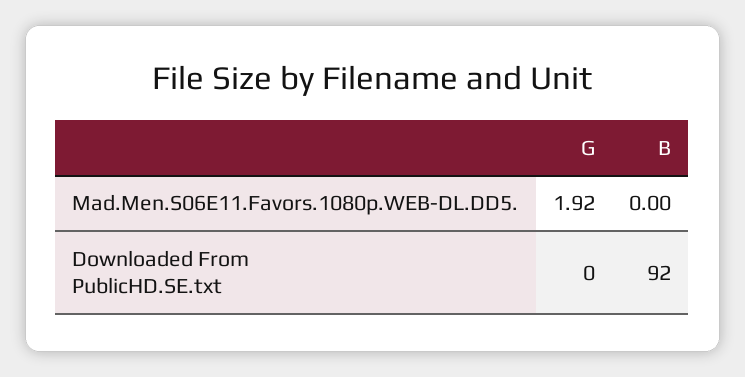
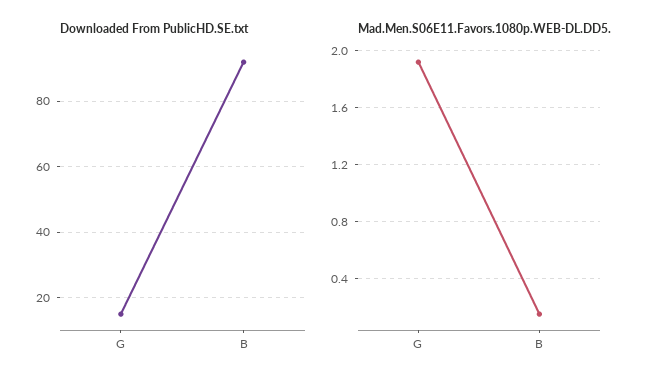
  {
    "Mad.Men.S06E11.Favors.1080p.WEB-DL.DD5.": {
      "G": 1.92,
-     "B": 0
+     "B": 0.15
    },
    "Downloaded From PublicHD.SE.txt": {
-     "G": 0,
+     "G": 15,
      "B": 92
    }
  }

